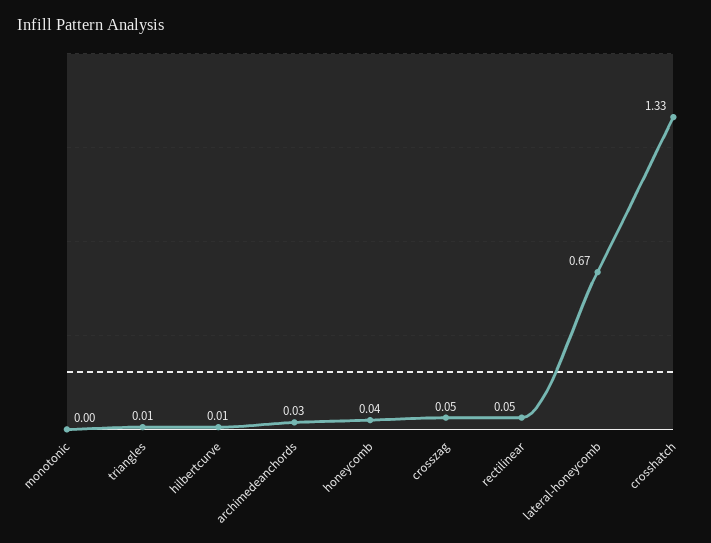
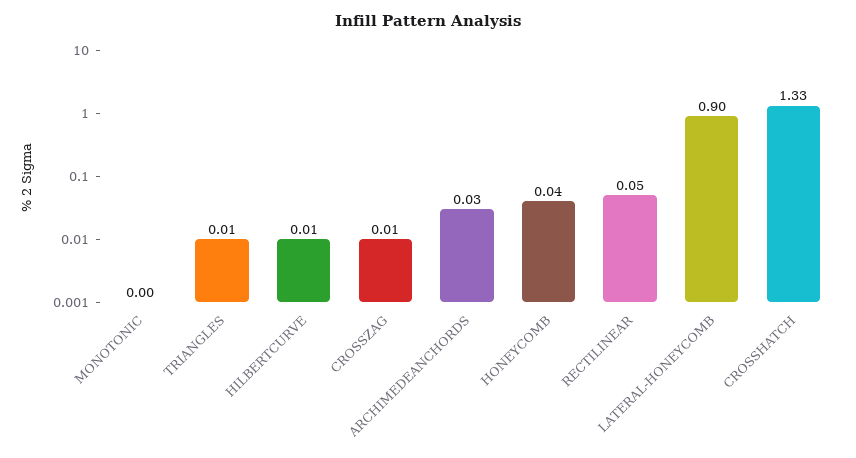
  {
    "monotonic": 0,
    "triangles": 0.01,
    "hilbertcurve": 0.01,
    "archimedeanchords": 0.03,
    "honeycomb": 0.04,
-   "crosszag": 0.05,
+   "crosszag": 0.01,
    "rectilinear": 0.05,
-   "lateral-honeycomb": 0.67,
+   "lateral-honeycomb": 0.9,
    "crosshatch": 1.33
  }

